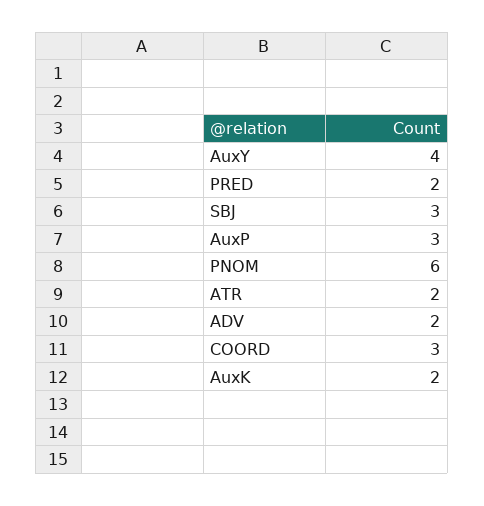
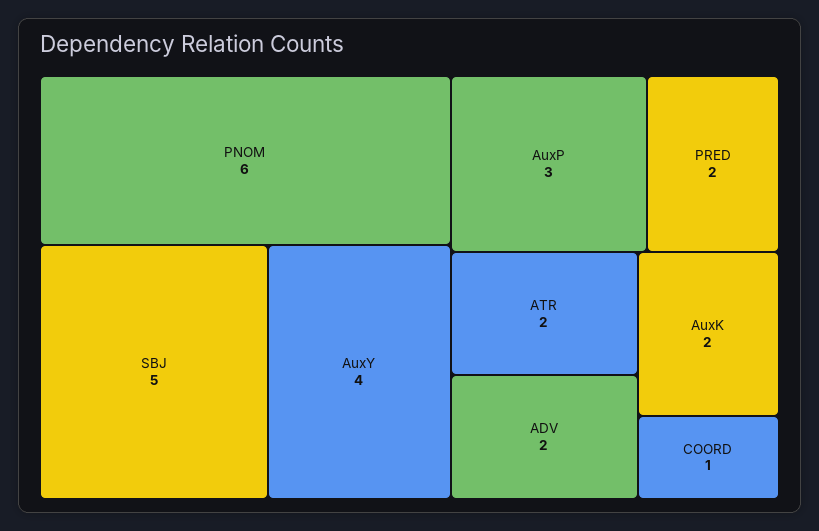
  {
    "AuxY": 4,
    "PRED": 2,
-   "SBJ": 3,
+   "SBJ": 5,
    "AuxP": 3,
    "PNOM": 6,
    "ATR": 2,
    "ADV": 2,
-   "COORD": 3,
+   "COORD": 1,
    "AuxK": 2
  }

